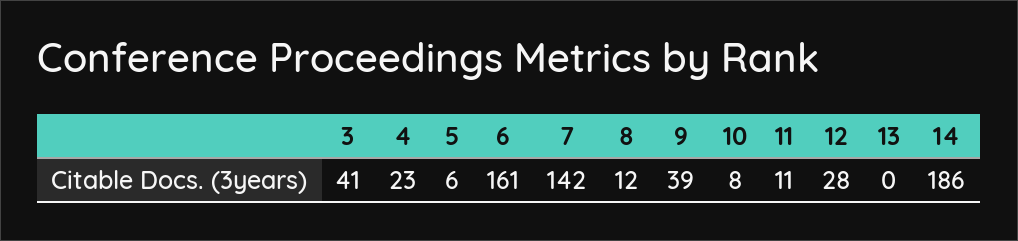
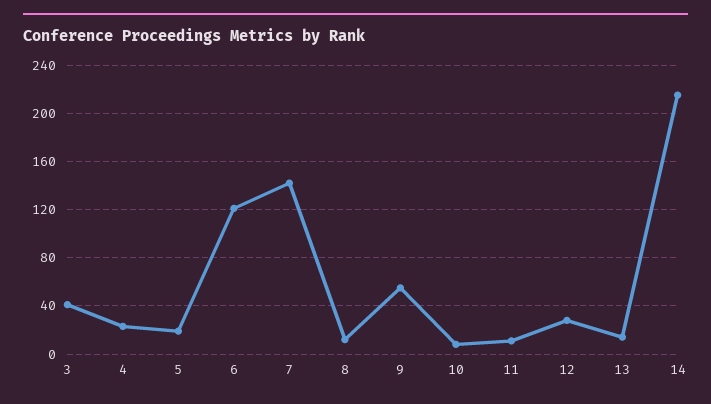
  {
    "3": 41,
    "4": 23,
-   "5": 6,
+   "5": 20,
-   "6": 161,
+   "6": 120,
    "7": 142,
    "8": 12,
-   "9": 39,
+   "9": 55,
    "10": 8,
    "11": 11,
    "12": 28,
-   "13": 0,
+   "13": 15,
-   "14": 186
+   "14": 215
  }

